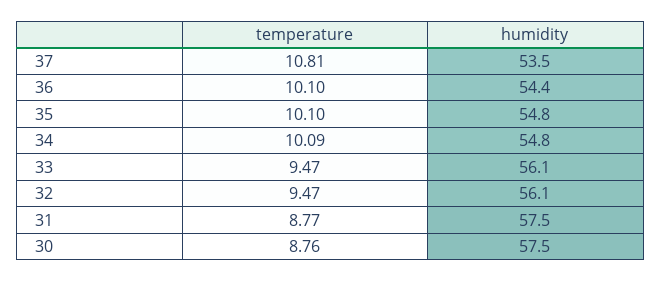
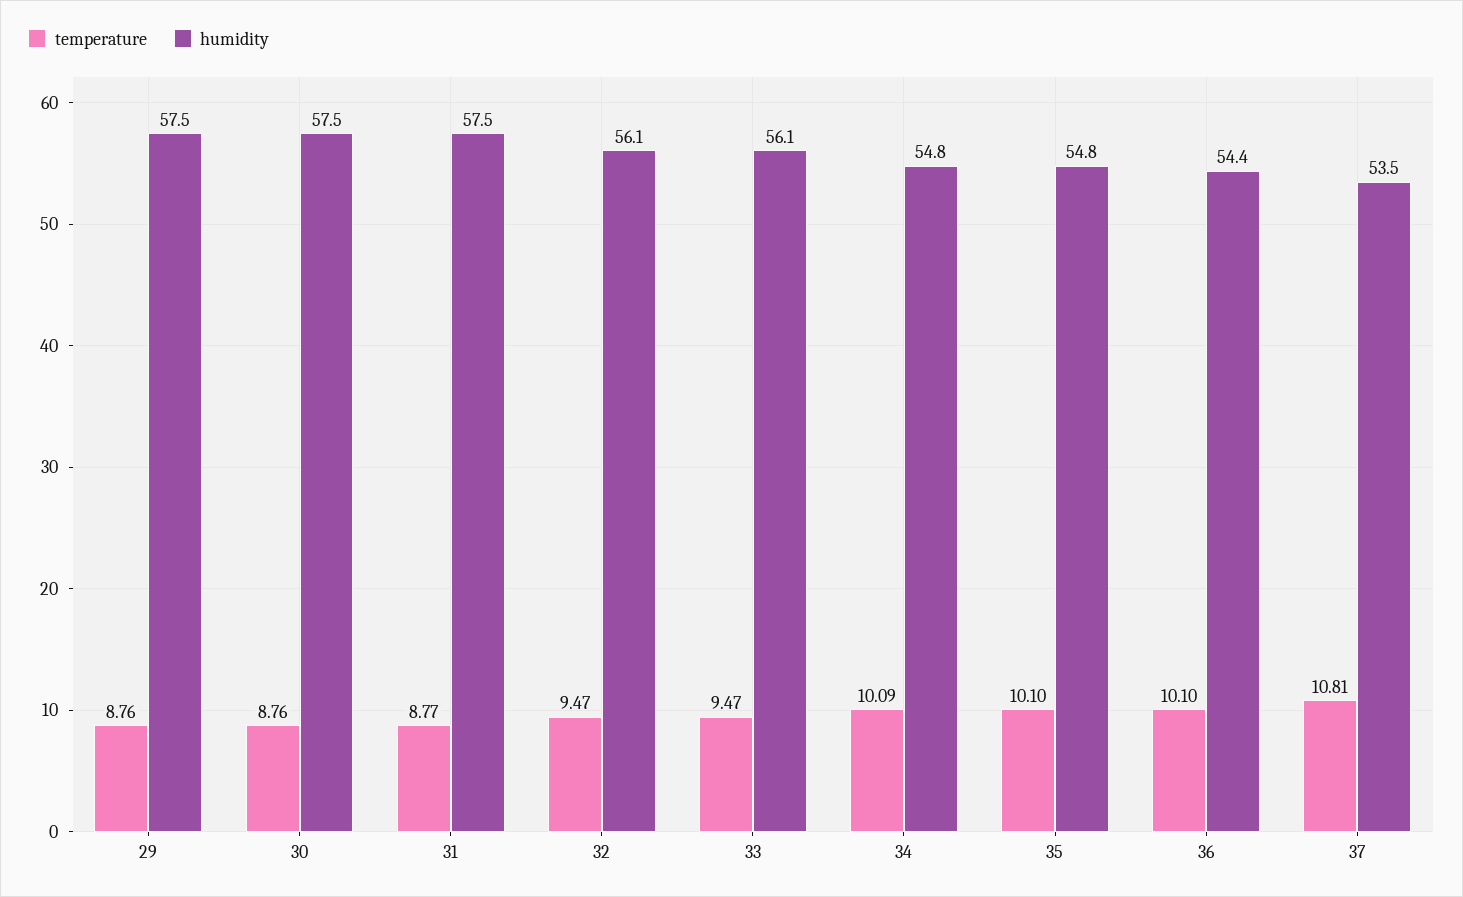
  {
    "temperature": {
      "37": 10.81,
      "36": 10.1,
      "35": 10.1,
      "34": 10.09,
      "33": 9.47,
      "32": 9.47,
      "31": 8.77,
-     "30": 8.76
+     "30": 8.76,
+     "29": 8.76
    },
    "humidity": {
      "37": 53.5,
      "36": 54.4,
      "35": 54.8,
      "34": 54.8,
      "33": 56.1,
      "32": 56.1,
      "31": 57.5,
-     "30": 57.5
+     "30": 57.5,
+     "29": 57.5
    }
  }

